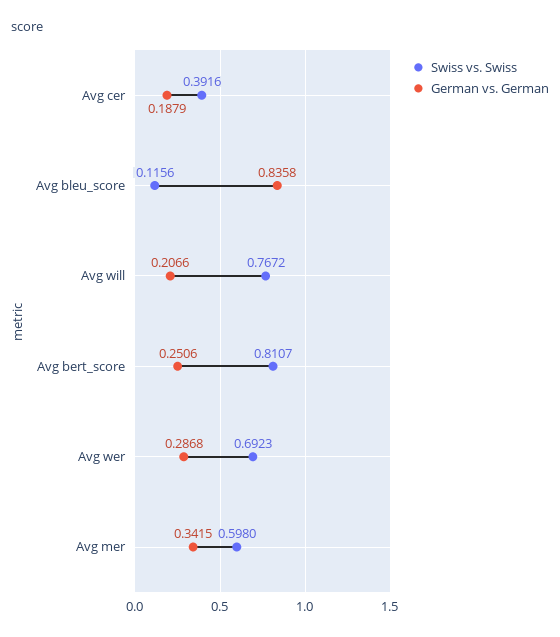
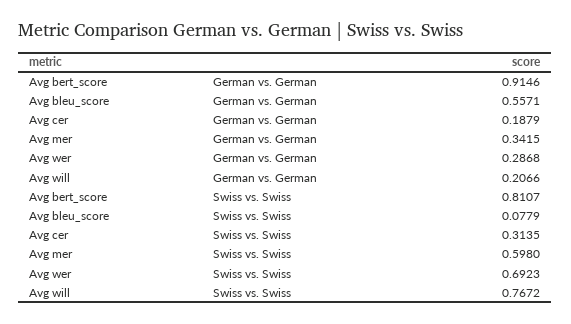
  {
    "Swiss vs. Swiss": {
-     "Avg cer": 0.3916,
+     "Avg cer": 0.3135,
-     "Avg bleu_score": 0.1156,
+     "Avg bleu_score": 0.0779,
      "Avg will": 0.7672,
      "Avg bert_score": 0.8107,
      "Avg wer": 0.6923,
      "Avg mer": 0.598
    },
    "German vs. German": {
      "Avg cer": 0.1879,
-     "Avg bleu_score": 0.8358,
+     "Avg bleu_score": 0.5571,
      "Avg will": 0.2066,
-     "Avg bert_score": 0.2506,
+     "Avg bert_score": 0.9146,
      "Avg wer": 0.2868,
      "Avg mer": 0.3415
    }
  }

